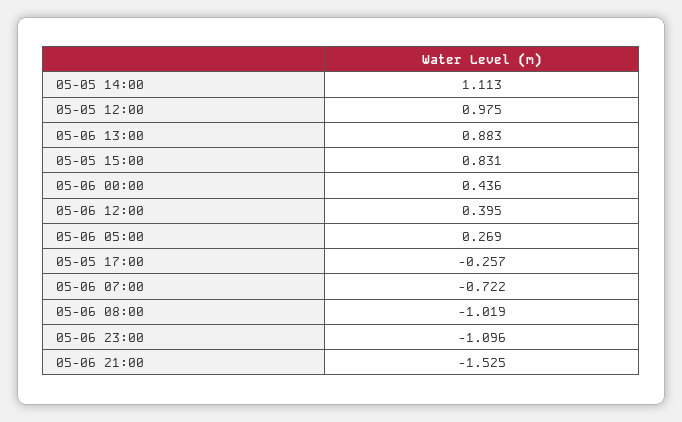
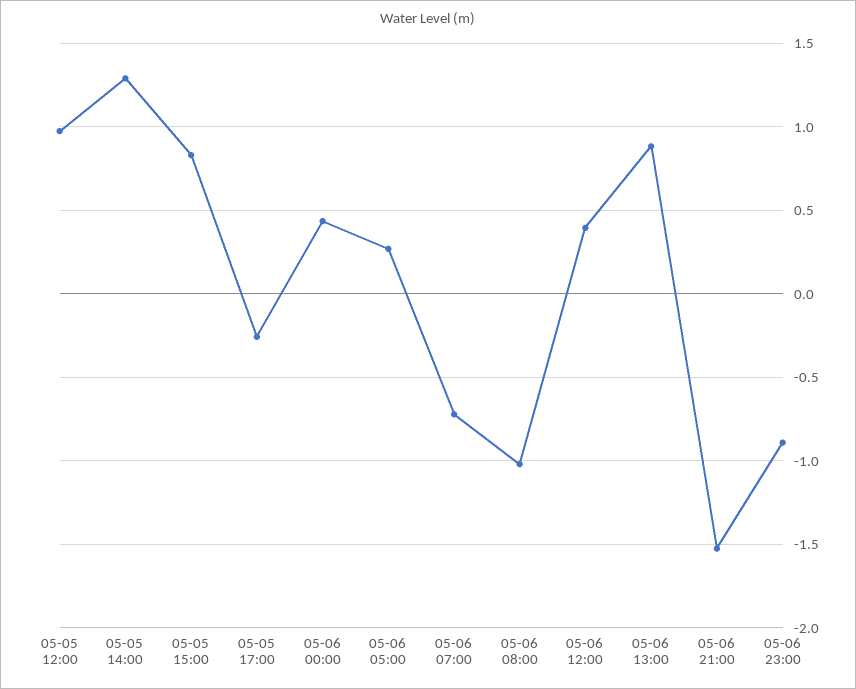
  {
-   "05-05 14:00": 1.113,
+   "05-05 14:00": 1.3,
    "05-05 12:00": 0.975,
    "05-06 13:00": 0.883,
    "05-05 15:00": 0.831,
    "05-06 00:00": 0.436,
    "05-06 12:00": 0.395,
    "05-06 05:00": 0.269,
    "05-05 17:00": -0.257,
    "05-06 07:00": -0.722,
    "05-06 08:00": -1.019,
-   "05-06 23:00": -1.096,
+   "05-06 23:00": -0.9,
    "05-06 21:00": -1.525
  }

